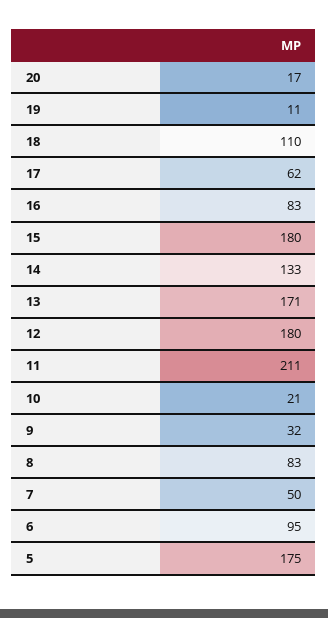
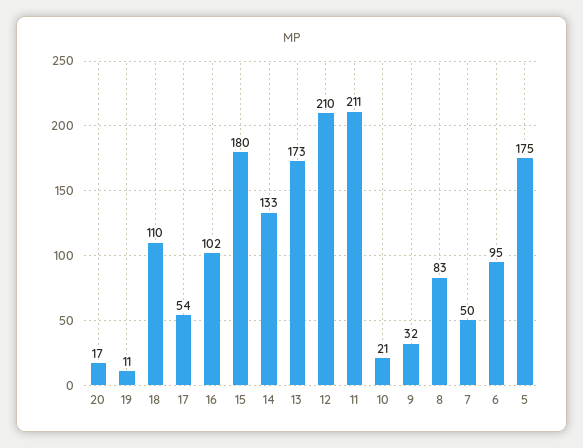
  {
    "20": 17,
    "19": 11,
    "18": 110,
-   "17": 62,
+   "17": 54,
-   "16": 83,
+   "16": 102,
    "15": 180,
    "14": 133,
-   "13": 171,
+   "13": 173,
-   "12": 180,
+   "12": 210,
    "11": 211,
    "10": 21,
    "9": 32,
    "8": 83,
    "7": 50,
    "6": 95,
    "5": 175
  }

